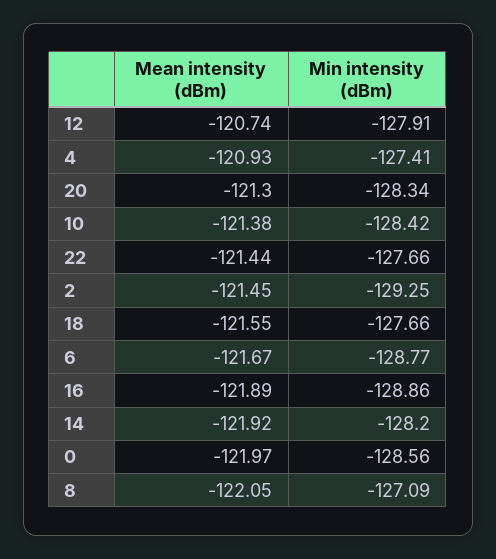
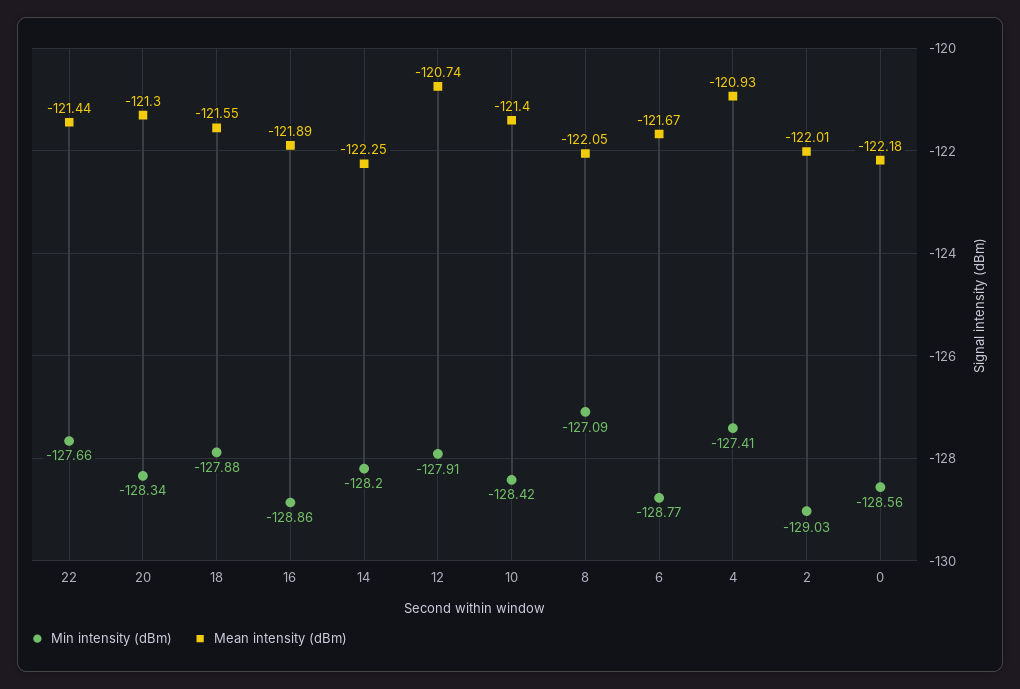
  {
    "Mean intensity (dBm)": {
      "12": -120.74,
      "4": -120.93,
      "20": -121.3,
-     "10": -121.38,
+     "10": -121.4,
      "22": -121.44,
-     "2": -121.45,
+     "2": -122.01,
      "18": -121.55,
      "6": -121.67,
      "16": -121.89,
-     "14": -121.92,
+     "14": -122.25,
-     "0": -121.97,
+     "0": -122.18,
      "8": -122.05
    },
    "Min intensity (dBm)": {
      "12": -127.91,
      "4": -127.41,
      "20": -128.34,
      "10": -128.42,
      "22": -127.66,
-     "2": -129.25,
+     "2": -129.03,
-     "18": -127.66,
+     "18": -127.88,
      "6": -128.77,
      "16": -128.86,
      "14": -128.2,
      "0": -128.56,
      "8": -127.09
    }
  }

